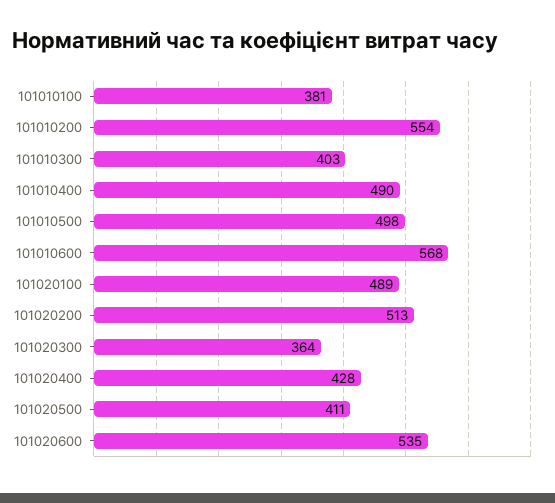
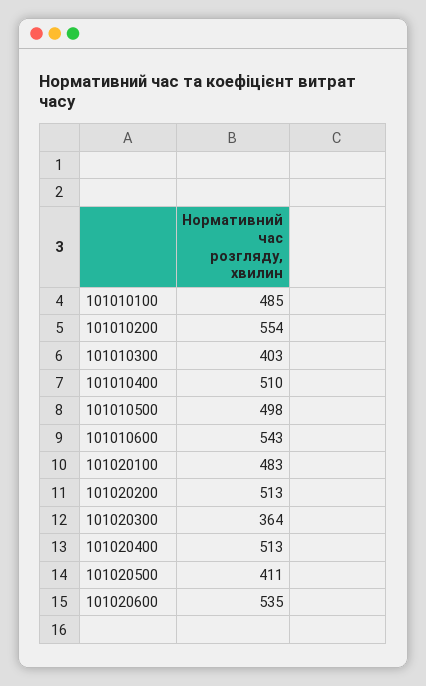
  {
-   "101010100": 381,
+   "101010100": 485,
    "101010200": 554,
    "101010300": 403,
-   "101010400": 490,
+   "101010400": 510,
    "101010500": 498,
-   "101010600": 568,
+   "101010600": 543,
-   "101020100": 489,
+   "101020100": 483,
    "101020200": 513,
    "101020300": 364,
-   "101020400": 428,
+   "101020400": 513,
    "101020500": 411,
    "101020600": 535
  }

